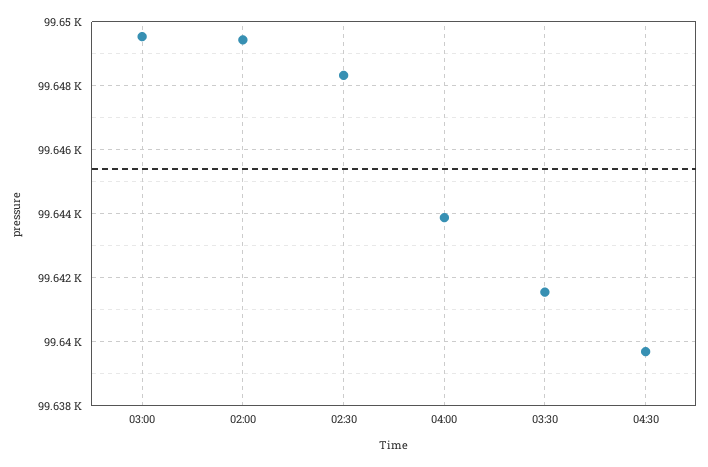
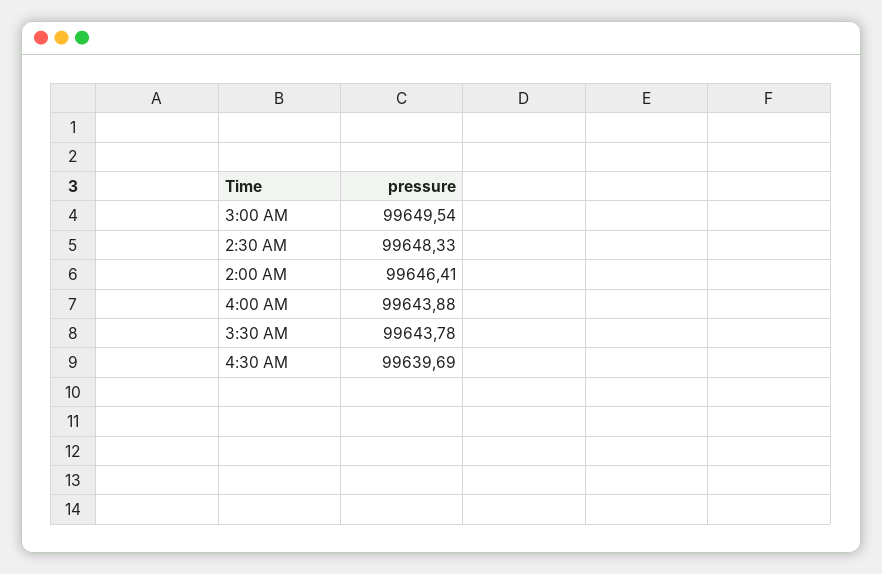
  {
    "03:00": 99649.54,
-   "02:00": 99649.4,
+   "02:00": 99646.41,
    "02:30": 99648.33,
    "04:00": 99643.88,
-   "03:30": 99641.6,
+   "03:30": 99643.78,
    "04:30": 99639.69
  }

